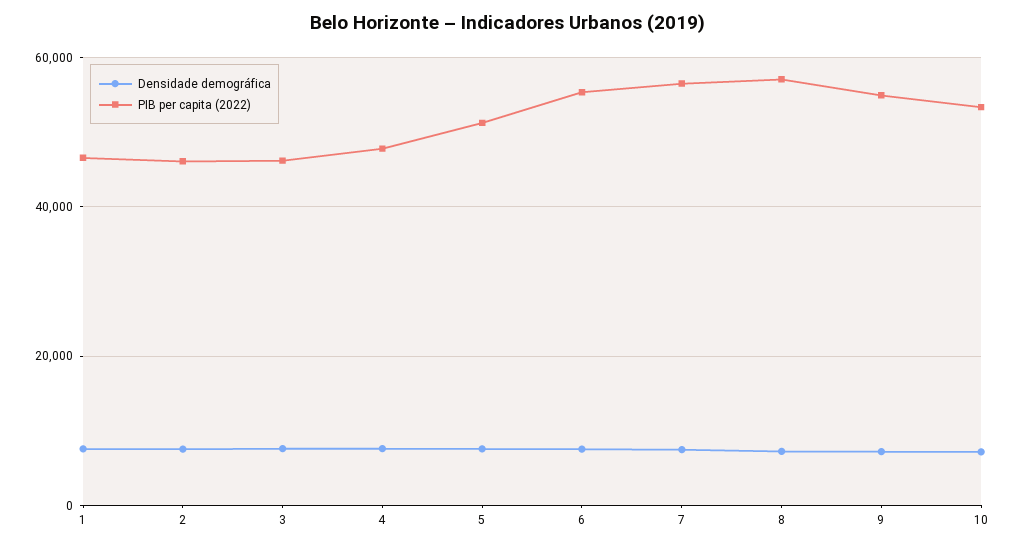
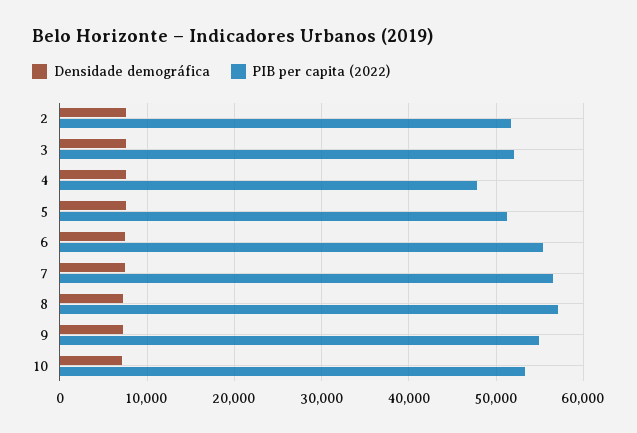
  {
    "Densidade demográfica": {
-     "1": 8000,
      "2": 8000,
      "3": 8000,
      "4": 8000,
      "5": 8000,
      "6": 8000,
      "7": 7000,
      "8": 7000,
      "9": 7000,
      "10": 7000
    },
    "PIB per capita (2022)": {
-     "1": 46000,
-     "2": 46000,
+     "2": 52000,
-     "3": 46000,
+     "3": 52000,
      "4": 48000,
      "5": 51000,
      "6": 55000,
      "7": 57000,
      "8": 57000,
      "9": 55000,
      "10": 53000
    }
  }

